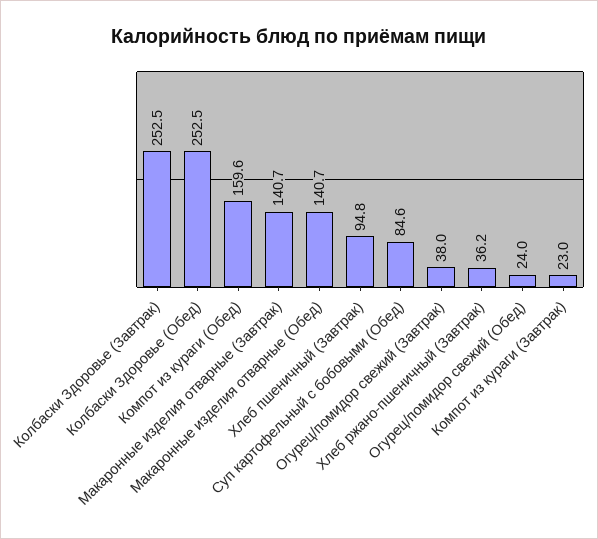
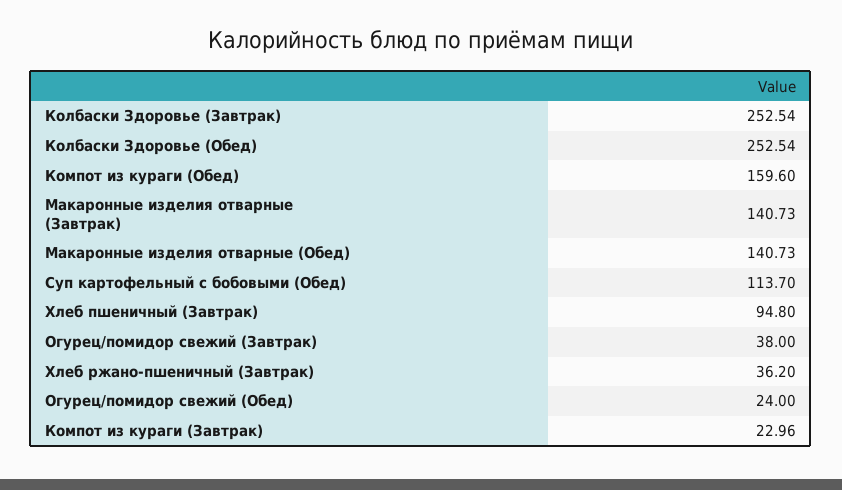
  {
    "Колбаски Здоровье (Завтрак)": 252.54,
    "Колбаски Здоровье (Обед)": 252.54,
    "Компот из кураги (Обед)": 159.6,
    "Макаронные изделия отварные (Завтрак)": 140.73,
    "Макаронные изделия отварные (Обед)": 140.73,
    "Хлеб пшеничный (Завтрак)": 94.8,
-   "Суп картофельный с бобовыми (Обед)": 84.6,
+   "Суп картофельный с бобовыми (Обед)": 113.7,
    "Огурец/помидор свежий (Завтрак)": 38,
    "Хлеб ржано-пшеничный (Завтрак)": 36.2,
    "Огурец/помидор свежий (Обед)": 24,
    "Компот из кураги (Завтрак)": 22.96
  }

